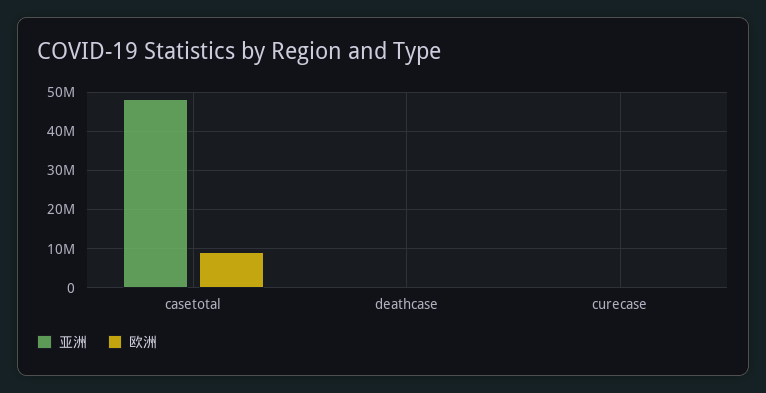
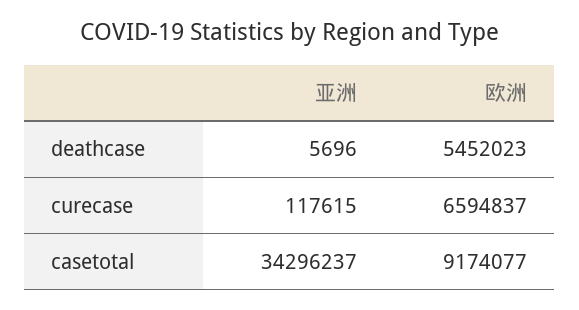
  {
    "亚洲": {
-     "casetotal": 48000000,
+     "casetotal": 34296237,
      "deathcase": 5696,
      "curecase": 117615
    },
    "欧洲": {
      "casetotal": 9174077,
-     "deathcase": 0,
+     "deathcase": 5452023,
-     "curecase": 0
+     "curecase": 6594837
    }
  }

